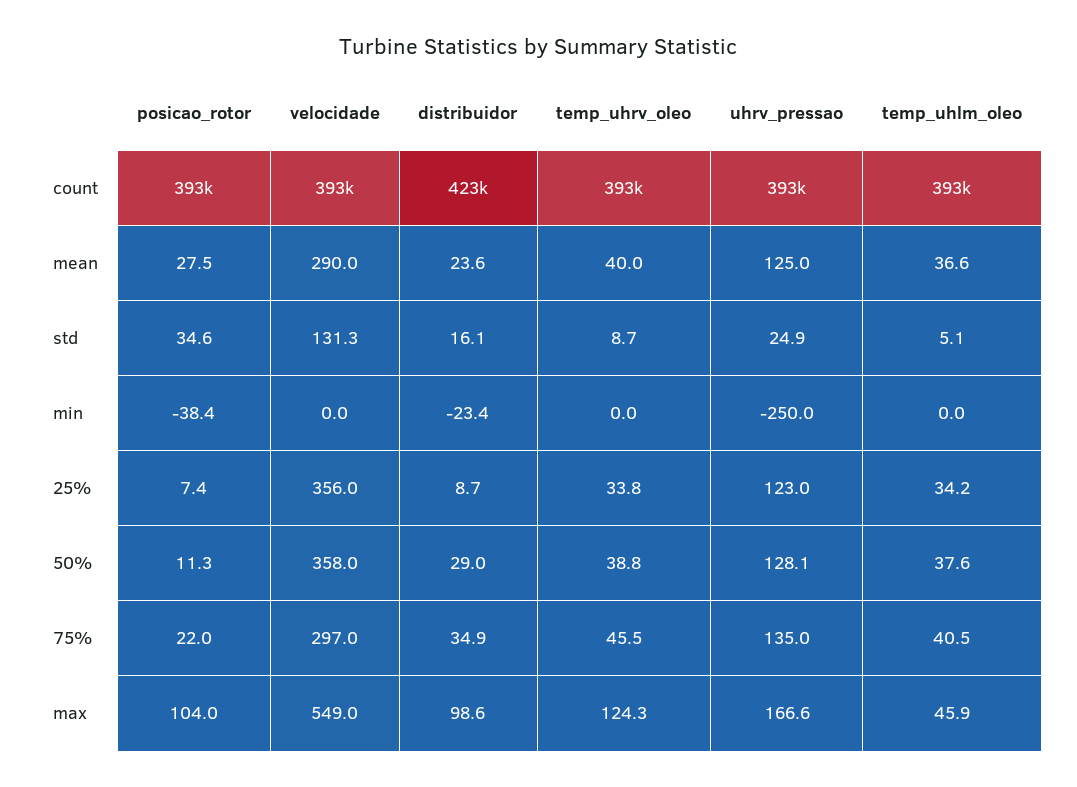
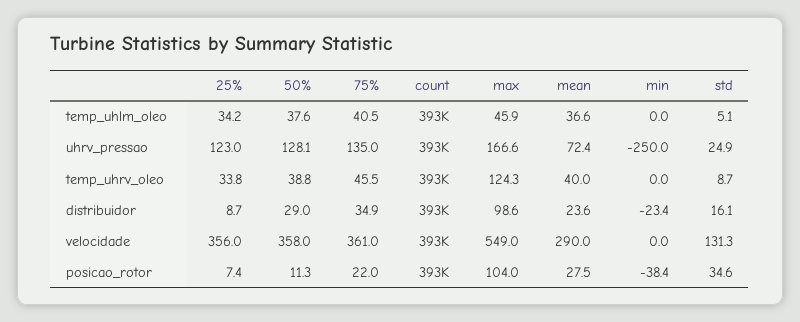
  {
    "posicao_rotor": {
      "count": 393000,
      "mean": 27.5,
      "std": 34.6,
      "min": -38.4,
      "25%": 7.4,
      "50%": 11.3,
      "75%": 22,
      "max": 104
    },
    "velocidade": {
      "count": 393000,
      "mean": 290,
      "std": 131.3,
      "min": 0,
      "25%": 356,
      "50%": 358,
-     "75%": 297,
+     "75%": 361,
      "max": 549
    },
    "distribuidor": {
-     "count": 423000,
+     "count": 393000,
      "mean": 23.6,
      "std": 16.1,
      "min": -23.4,
      "25%": 8.7,
      "50%": 29,
      "75%": 34.9,
      "max": 98.6
    },
    "temp_uhrv_oleo": {
      "count": 393000,
      "mean": 40,
      "std": 8.7,
      "min": 0,
      "25%": 33.8,
      "50%": 38.8,
      "75%": 45.5,
      "max": 124.3
    },
    "uhrv_pressao": {
      "count": 393000,
-     "mean": 125,
+     "mean": 72.4,
      "std": 24.9,
      "min": -250,
      "25%": 123,
      "50%": 128.1,
      "75%": 135,
      "max": 166.6
    },
    "temp_uhlm_oleo": {
      "count": 393000,
      "mean": 36.6,
      "std": 5.1,
      "min": 0,
      "25%": 34.2,
      "50%": 37.6,
      "75%": 40.5,
      "max": 45.9
    }
  }

